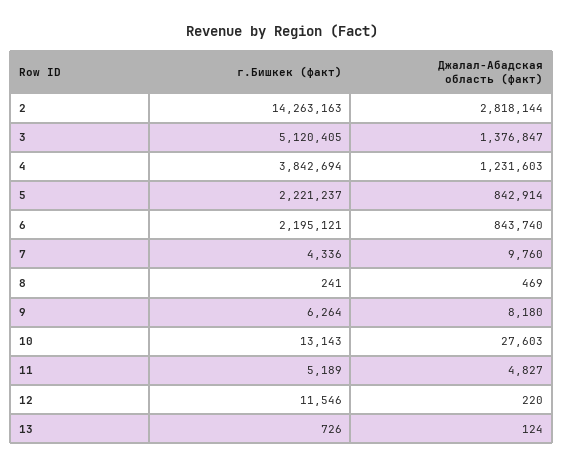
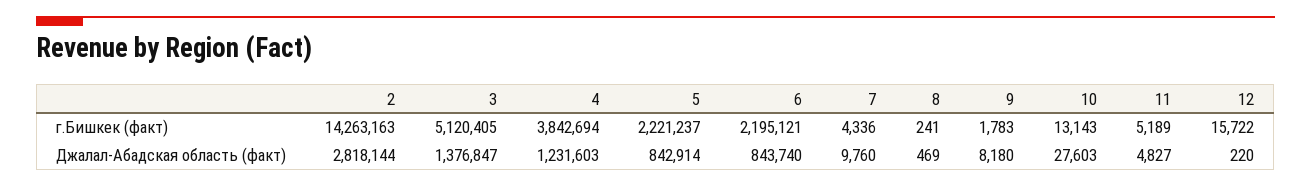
  {
    "г.Бишкек (факт)": {
      "2": 14263163,
      "3": 5120405,
      "4": 3842694,
      "5": 2221237,
      "6": 2195121,
      "7": 4336,
      "8": 241,
-     "9": 6264,
+     "9": 1783,
      "10": 13143,
      "11": 5189,
-     "12": 11546,
+     "12": 15722
-     "13": 726
    },
    "Джалал-Абадская область (факт)": {
      "2": 2818144,
      "3": 1376847,
      "4": 1231603,
      "5": 842914,
      "6": 843740,
      "7": 9760,
      "8": 469,
      "9": 8180,
      "10": 27603,
      "11": 4827,
-     "12": 220,
+     "12": 220
-     "13": 124
    }
  }

